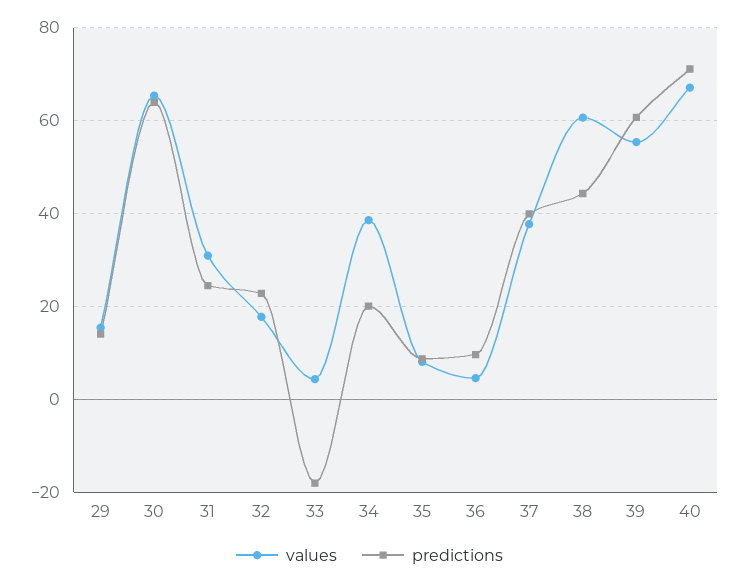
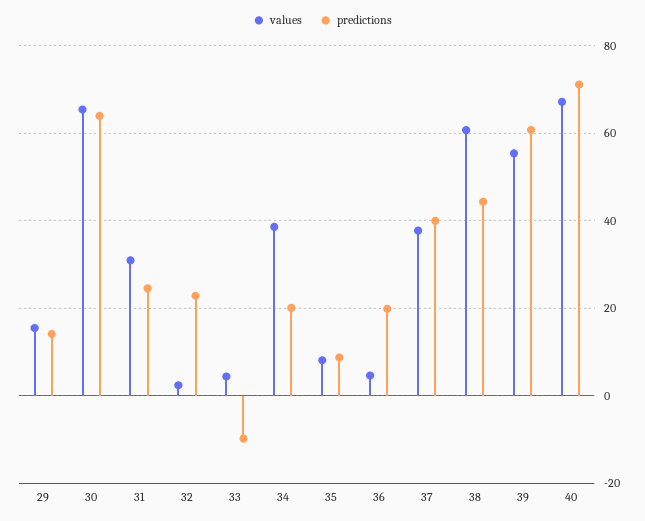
  {
    "values": {
      "29": 16,
      "30": 66,
      "31": 30,
-     "32": 18,
+     "32": 2,
      "33": 4,
      "34": 38,
      "35": 8,
      "36": 4,
      "37": 38,
      "38": 60,
      "39": 56,
      "40": 68
    },
    "predictions": {
      "29": 14,
      "30": 64,
      "31": 24,
      "32": 22,
-     "33": -18,
+     "33": -10,
      "34": 20,
      "35": 8,
-     "36": 10,
+     "36": 20,
      "37": 40,
      "38": 44,
      "39": 60,
      "40": 72
    }
  }

